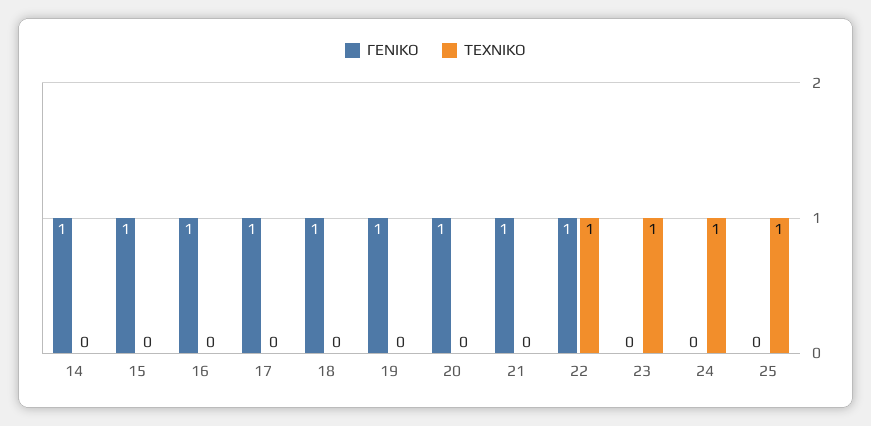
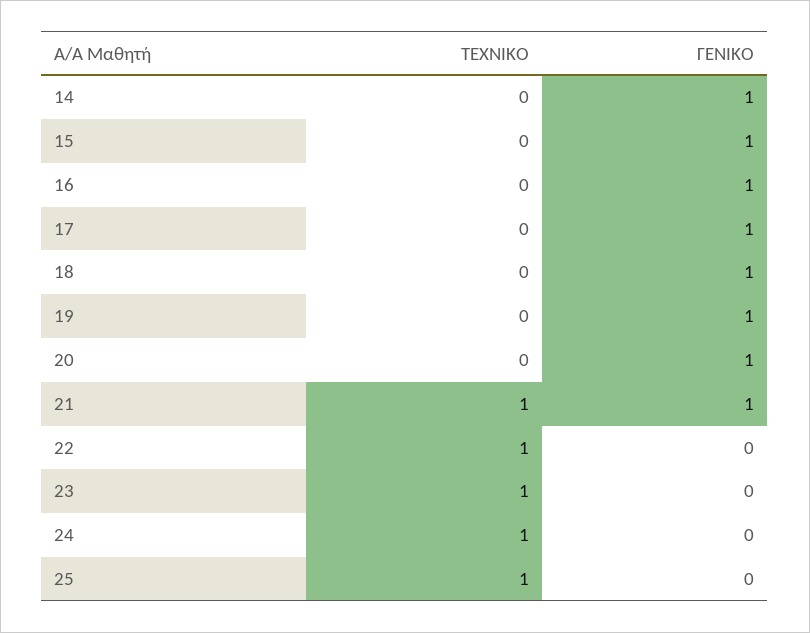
  {
    "ΓΕΝΙΚΟ": {
      "14": 1,
      "15": 1,
      "16": 1,
      "17": 1,
      "18": 1,
      "19": 1,
      "20": 1,
      "21": 1,
-     "22": 1,
+     "22": 0,
      "23": 0,
      "24": 0,
      "25": 0
    },
    "ΤΕΧΝΙΚΟ": {
      "14": 0,
      "15": 0,
      "16": 0,
      "17": 0,
      "18": 0,
      "19": 0,
      "20": 0,
-     "21": 0,
+     "21": 1,
      "22": 1,
      "23": 1,
      "24": 1,
      "25": 1
    }
  }

